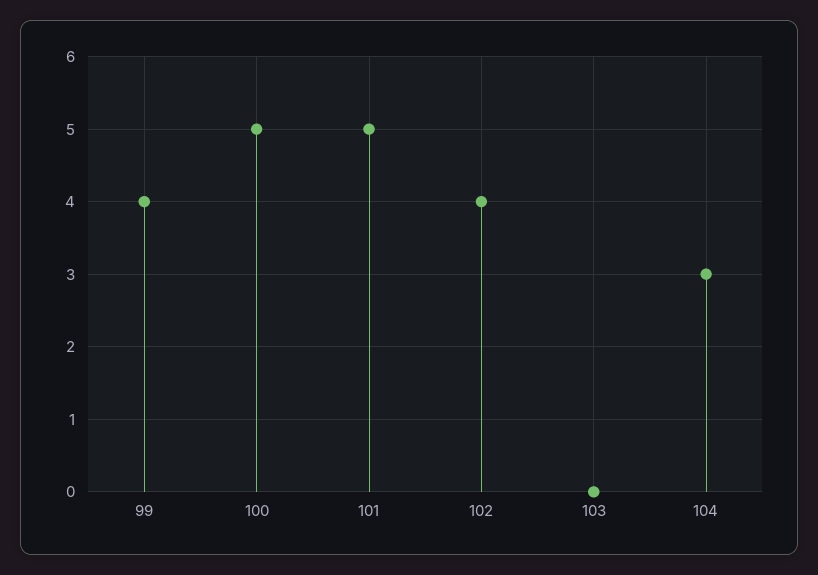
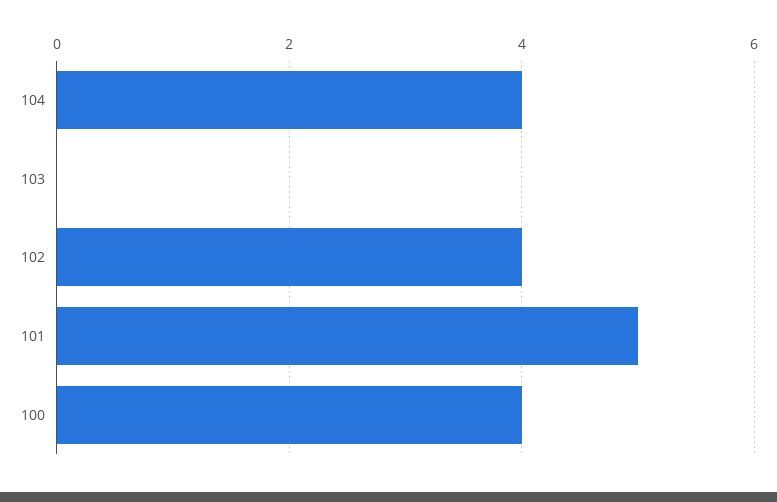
  {
-   "99": 4,
-   "100": 5,
+   "100": 4,
    "101": 5,
    "102": 4,
    "103": 0,
-   "104": 3
+   "104": 4
  }

